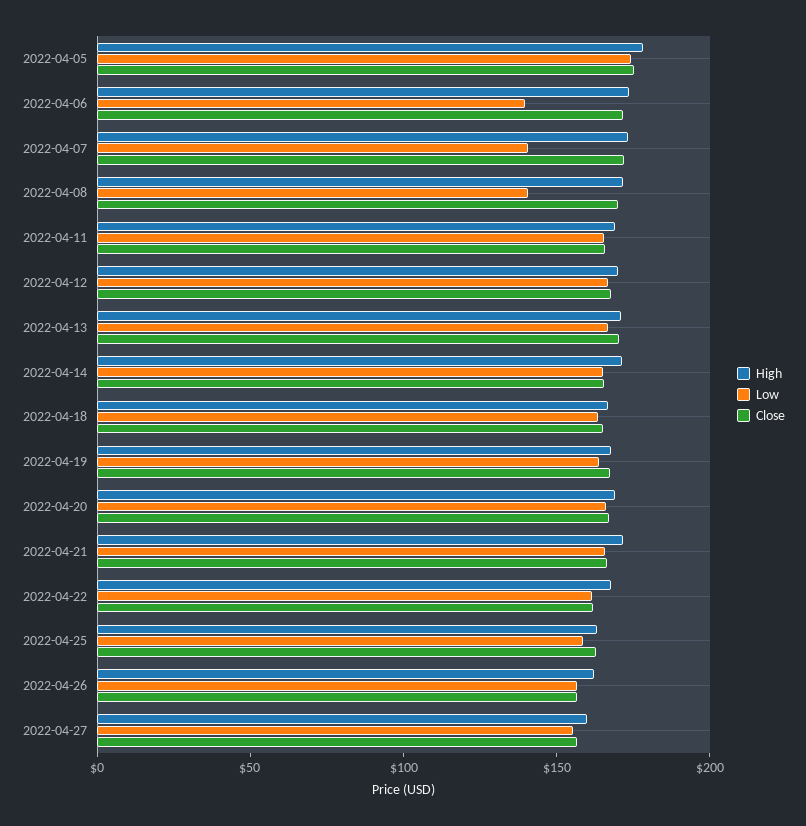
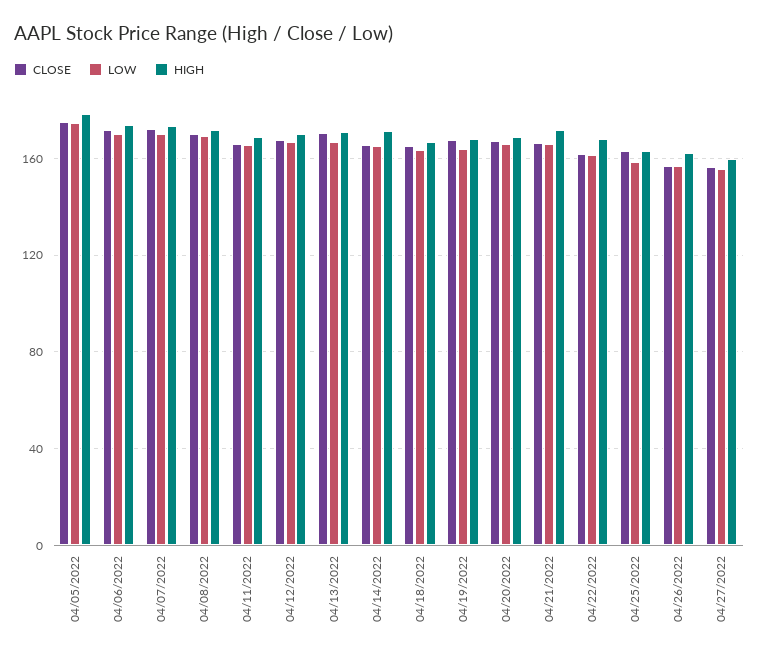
  {
    "High": {
      "2022-04-05": 180,
      "2022-04-06": 175,
      "2022-04-07": 175,
      "2022-04-08": 170,
      "2022-04-11": 170,
      "2022-04-12": 170,
      "2022-04-13": 170,
      "2022-04-14": 170,
      "2022-04-18": 165,
      "2022-04-19": 170,
      "2022-04-20": 170,
      "2022-04-21": 170,
      "2022-04-22": 170,
      "2022-04-25": 165,
      "2022-04-26": 160,
      "2022-04-27": 160
    },
    "Low": {
      "2022-04-05": 175,
-     "2022-04-06": 140,
+     "2022-04-06": 170,
-     "2022-04-07": 140,
+     "2022-04-07": 170,
-     "2022-04-08": 140,
+     "2022-04-08": 170,
      "2022-04-11": 165,
      "2022-04-12": 165,
      "2022-04-13": 165,
      "2022-04-14": 165,
      "2022-04-18": 165,
      "2022-04-19": 165,
      "2022-04-20": 165,
      "2022-04-21": 165,
      "2022-04-22": 160,
      "2022-04-25": 160,
      "2022-04-26": 155,
      "2022-04-27": 155
    },
    "Close": {
      "2022-04-05": 175,
      "2022-04-06": 170,
      "2022-04-07": 170,
      "2022-04-08": 170,
      "2022-04-11": 165,
      "2022-04-12": 170,
      "2022-04-13": 170,
      "2022-04-14": 165,
      "2022-04-18": 165,
      "2022-04-19": 165,
      "2022-04-20": 165,
      "2022-04-21": 165,
      "2022-04-22": 160,
      "2022-04-25": 165,
      "2022-04-26": 155,
      "2022-04-27": 155
    }
  }

